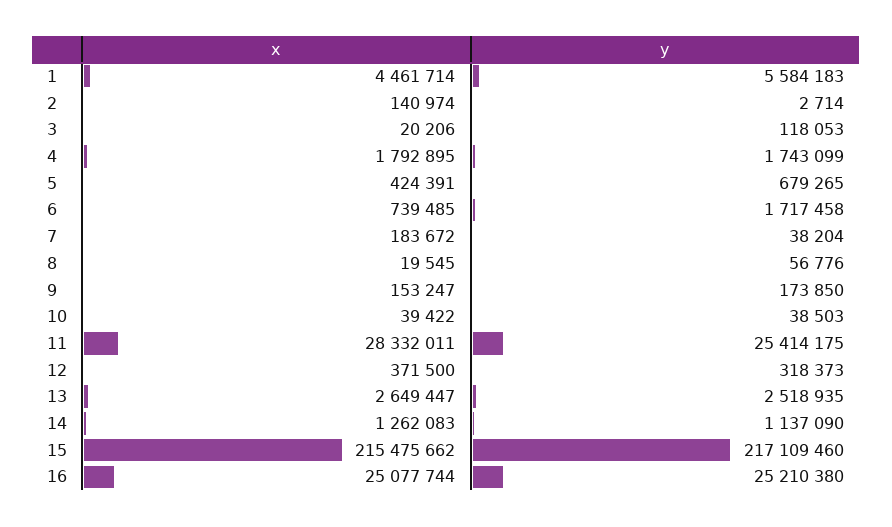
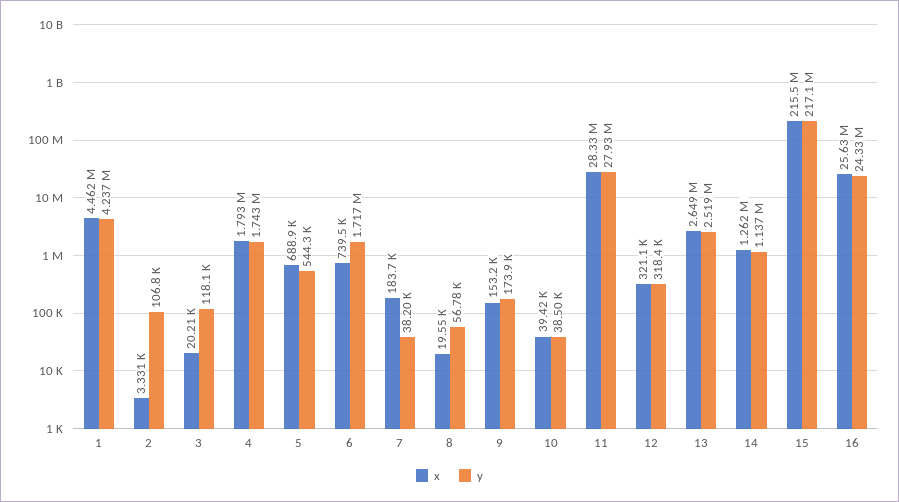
  {
    "x": {
      "1": 4461714,
-     "2": 140974,
+     "2": 3331,
      "3": 20206,
      "4": 1792895,
-     "5": 424391,
+     "5": 688900,
      "6": 739485,
      "7": 183672,
      "8": 19545,
      "9": 153247,
      "10": 39422,
      "11": 28332011,
-     "12": 371500,
+     "12": 321100,
      "13": 2649447,
      "14": 1262083,
      "15": 215475662,
-     "16": 25077744
+     "16": 25630000
    },
    "y": {
-     "1": 5584183,
+     "1": 4237000,
-     "2": 2714,
+     "2": 106800,
      "3": 118053,
      "4": 1743099,
-     "5": 679265,
+     "5": 544300,
      "6": 1717458,
      "7": 38204,
      "8": 56776,
      "9": 173850,
      "10": 38503,
-     "11": 25414175,
+     "11": 27930000,
      "12": 318373,
      "13": 2518935,
      "14": 1137090,
      "15": 217109460,
-     "16": 25210380
+     "16": 24330000
    }
  }

